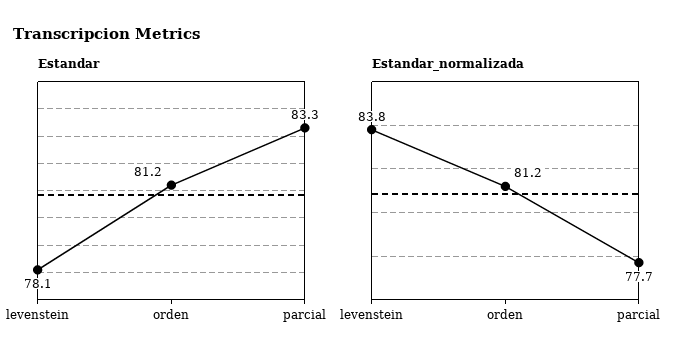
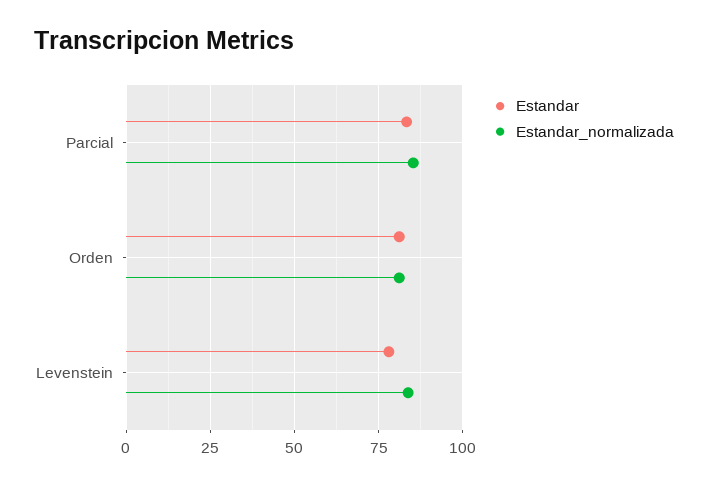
  {
    "Estandar": {
      "levenstein": 78.1,
      "orden": 81.2,
      "parcial": 83.3
    },
    "Estandar_normalizada": {
      "levenstein": 83.8,
      "orden": 81.2,
-     "parcial": 77.7
+     "parcial": 85
    }
  }

